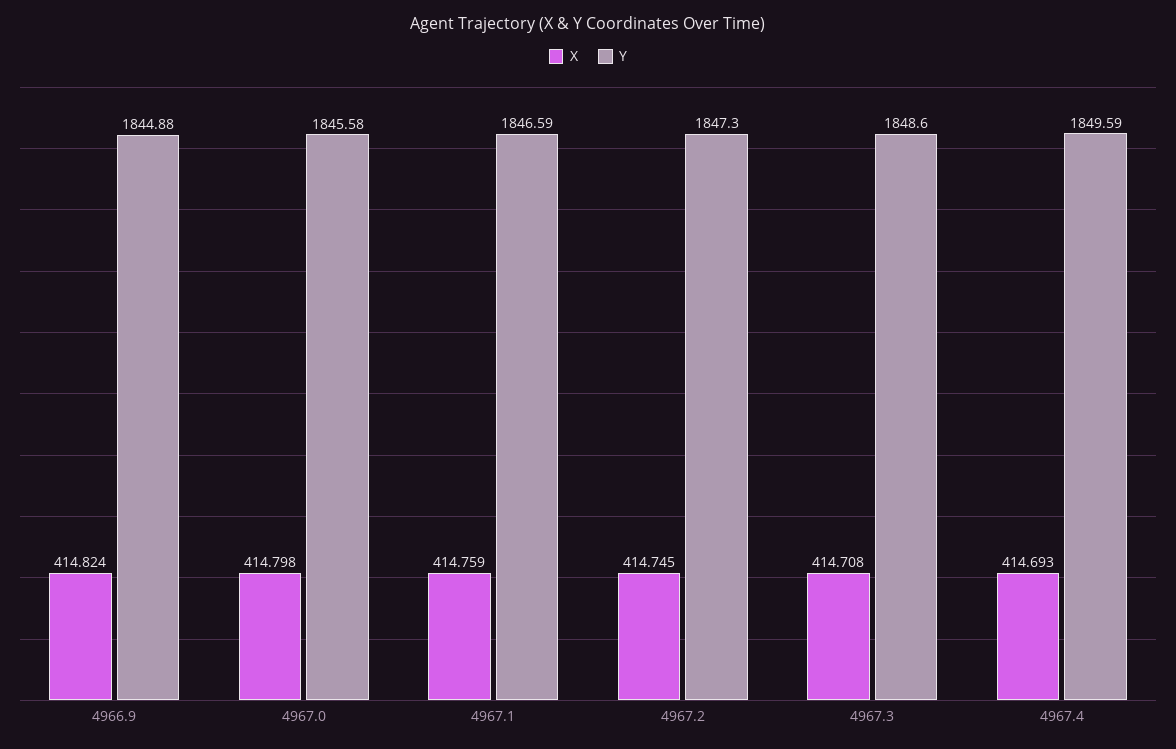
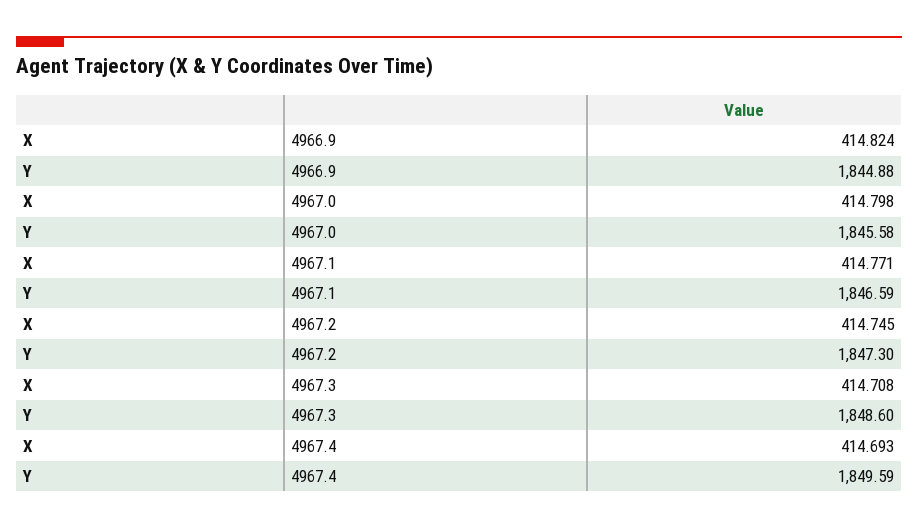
  {
    "X": {
      "4966.9": 414.824,
      "4967.0": 414.798,
-     "4967.1": 414.759,
+     "4967.1": 414.771,
      "4967.2": 414.745,
      "4967.3": 414.708,
      "4967.4": 414.693
    },
    "Y": {
      "4966.9": 1844.88,
      "4967.0": 1845.58,
      "4967.1": 1846.59,
      "4967.2": 1847.3,
      "4967.3": 1848.6,
      "4967.4": 1849.59
    }
  }

